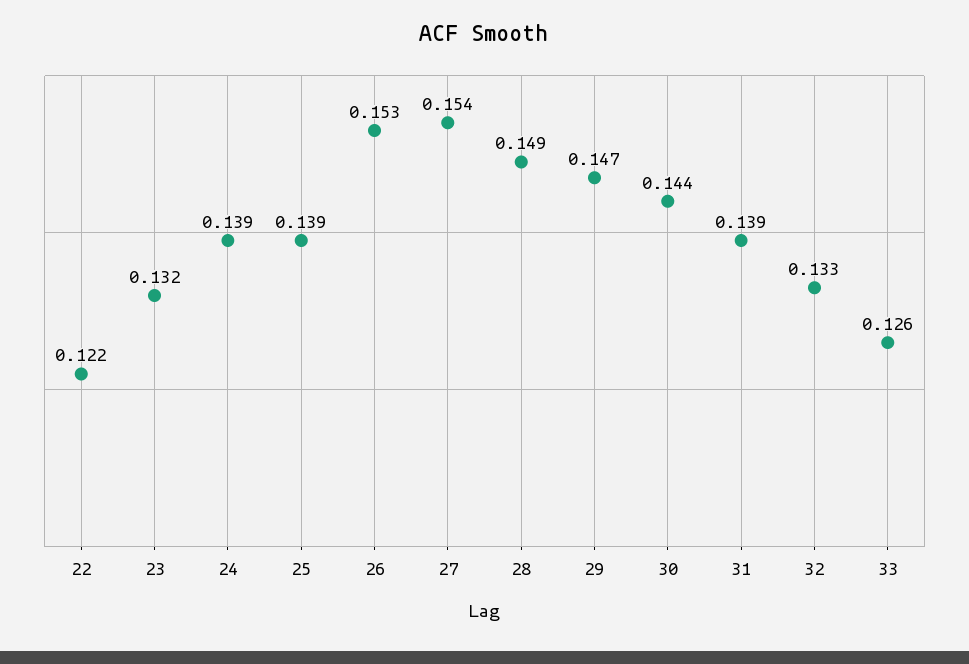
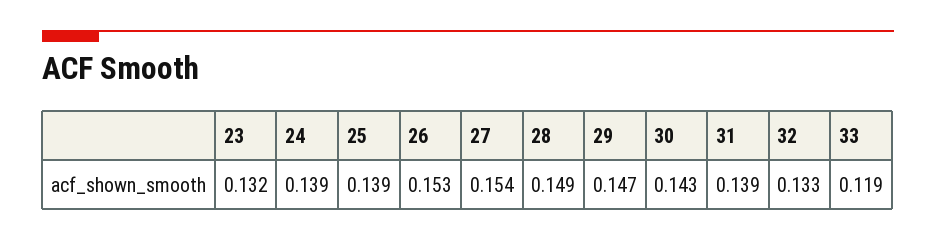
  {
-   "22": 0.122,
    "23": 0.132,
    "24": 0.139,
    "25": 0.139,
    "26": 0.153,
    "27": 0.154,
    "28": 0.149,
    "29": 0.147,
-   "30": 0.144,
+   "30": 0.143,
    "31": 0.139,
    "32": 0.133,
-   "33": 0.126
+   "33": 0.119
  }

